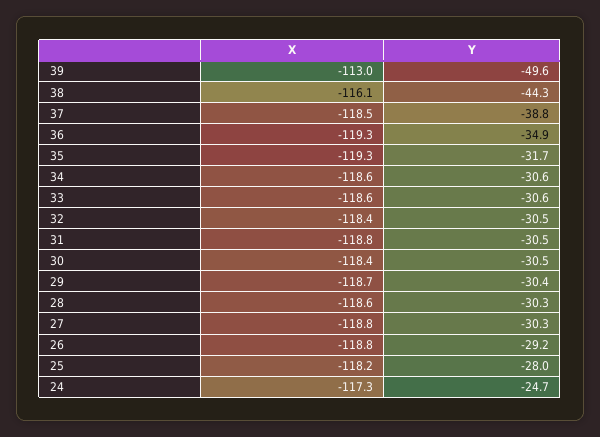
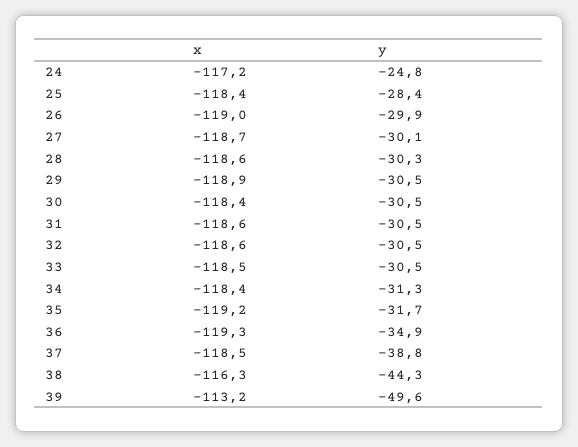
  {
    "X": {
-     "39": -113,
+     "39": -113.2,
-     "38": -116.1,
+     "38": -116.3,
      "37": -118.5,
      "36": -119.3,
-     "35": -119.3,
+     "35": -119.2,
-     "34": -118.6,
+     "34": -118.4,
-     "33": -118.6,
+     "33": -118.5,
-     "32": -118.4,
+     "32": -118.6,
-     "31": -118.8,
+     "31": -118.6,
      "30": -118.4,
-     "29": -118.7,
+     "29": -118.9,
      "28": -118.6,
-     "27": -118.8,
+     "27": -118.7,
-     "26": -118.8,
+     "26": -119,
-     "25": -118.2,
+     "25": -118.4,
-     "24": -117.3
+     "24": -117.2
    },
    "Y": {
      "39": -49.6,
      "38": -44.3,
      "37": -38.8,
      "36": -34.9,
      "35": -31.7,
-     "34": -30.6,
+     "34": -31.3,
-     "33": -30.6,
+     "33": -30.5,
      "32": -30.5,
      "31": -30.5,
      "30": -30.5,
-     "29": -30.4,
+     "29": -30.5,
      "28": -30.3,
-     "27": -30.3,
+     "27": -30.1,
-     "26": -29.2,
+     "26": -29.9,
-     "25": -28,
+     "25": -28.4,
-     "24": -24.7
+     "24": -24.8
    }
  }

